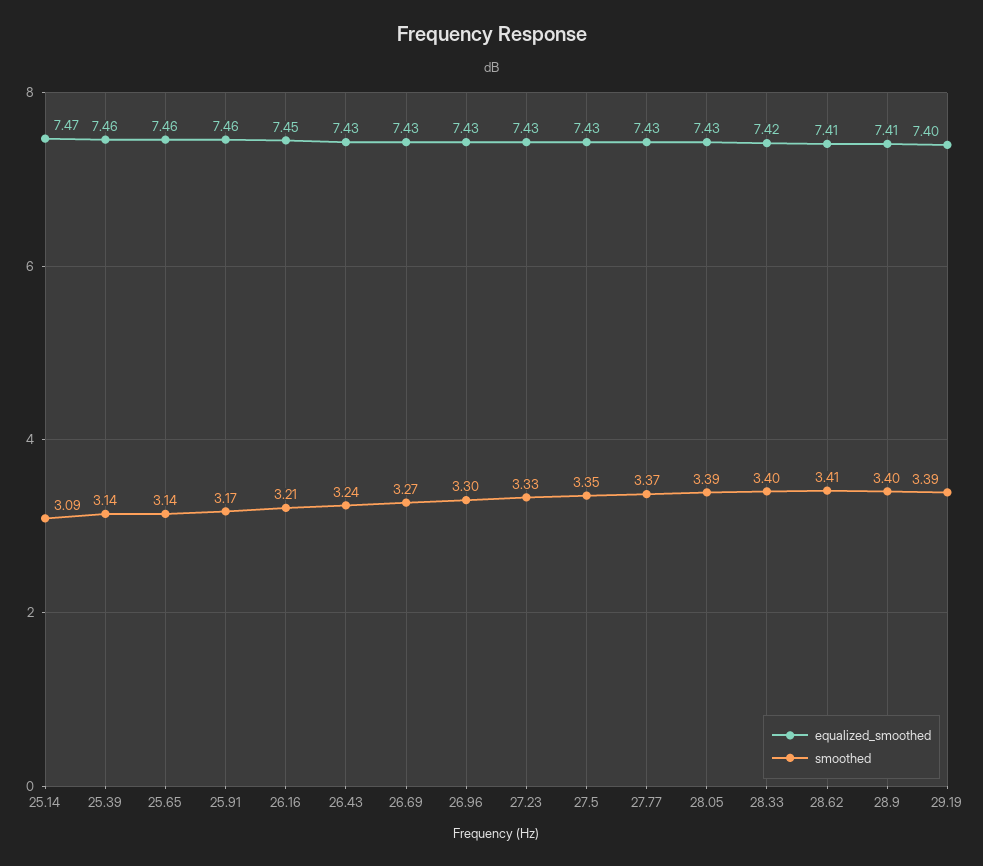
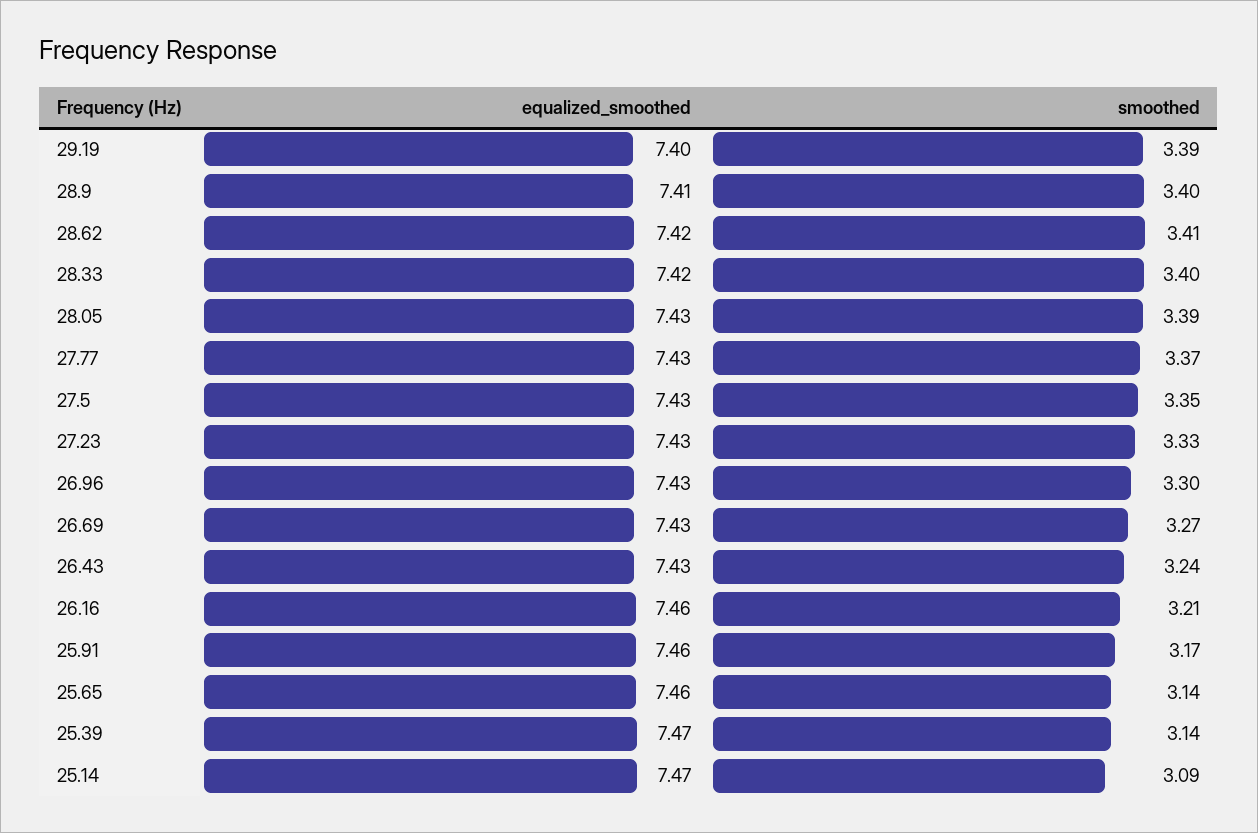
  {
    "equalized_smoothed": {
      "25.14": 7.47,
-     "25.39": 7.46,
+     "25.39": 7.47,
      "25.65": 7.46,
      "25.91": 7.46,
-     "26.16": 7.45,
+     "26.16": 7.46,
      "26.43": 7.43,
      "26.69": 7.43,
      "26.96": 7.43,
      "27.23": 7.43,
      "27.5": 7.43,
      "27.77": 7.43,
      "28.05": 7.43,
      "28.33": 7.42,
-     "28.62": 7.41,
+     "28.62": 7.42,
      "28.9": 7.41,
      "29.19": 7.4
    },
    "smoothed": {
      "25.14": 3.09,
      "25.39": 3.14,
      "25.65": 3.14,
      "25.91": 3.17,
      "26.16": 3.21,
      "26.43": 3.24,
      "26.69": 3.27,
      "26.96": 3.3,
      "27.23": 3.33,
      "27.5": 3.35,
      "27.77": 3.37,
      "28.05": 3.39,
      "28.33": 3.4,
      "28.62": 3.41,
      "28.9": 3.4,
      "29.19": 3.39
    }
  }

